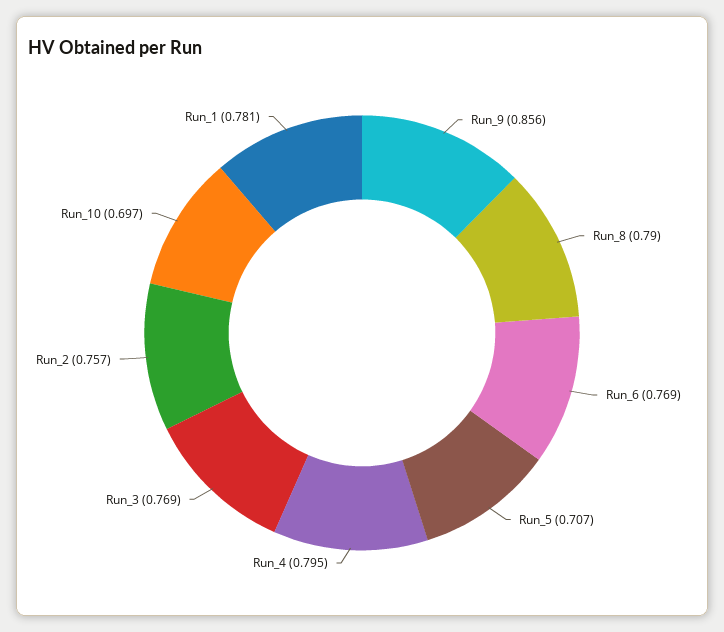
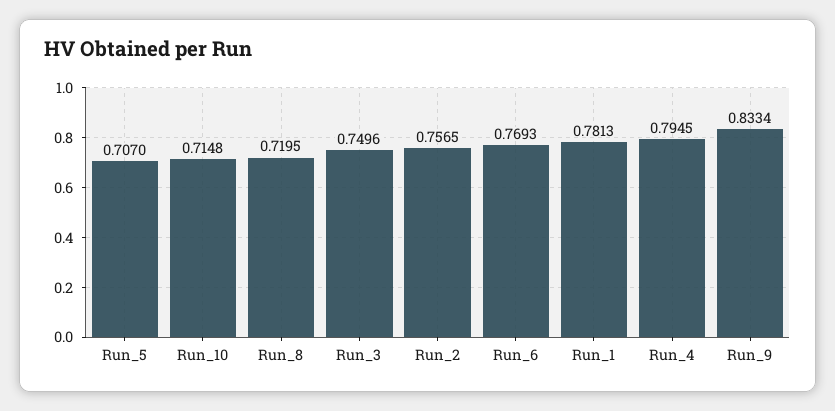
  {
-   "Run_9": 0.856,
+   "Run_9": 0.8334,
-   "Run_8": 0.79,
+   "Run_8": 0.7195,
    "Run_6": 0.7693,
    "Run_5": 0.707,
    "Run_4": 0.7945,
-   "Run_3": 0.769,
+   "Run_3": 0.7496,
    "Run_2": 0.7565,
-   "Run_10": 0.697,
+   "Run_10": 0.7148,
    "Run_1": 0.7813
  }

